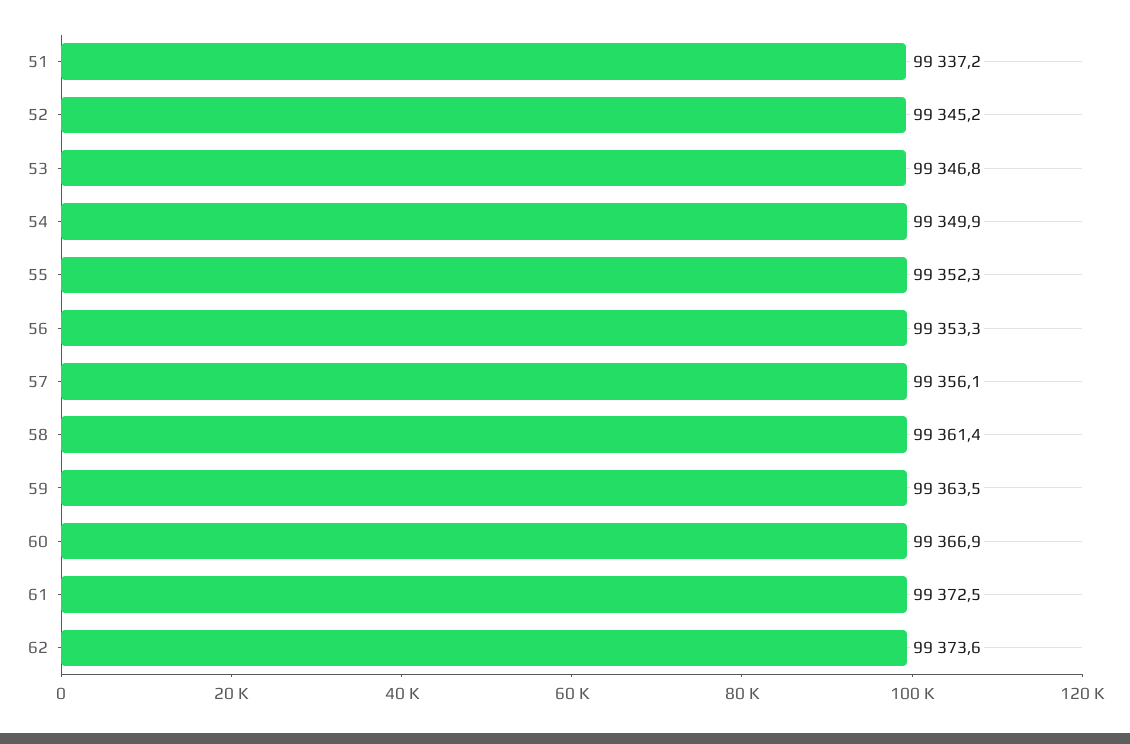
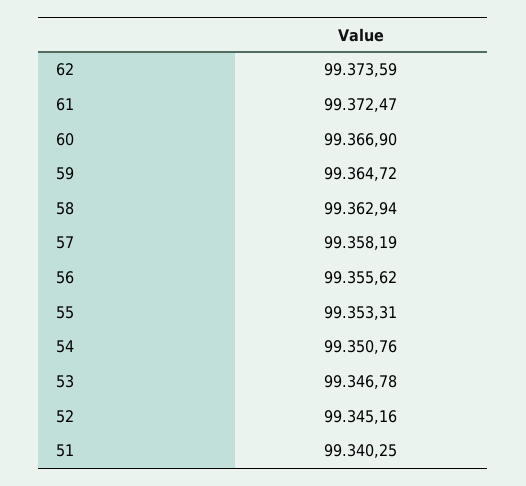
  {
-   "51": 99337.2,
+   "51": 99340.25,
    "52": 99345.16,
    "53": 99346.78,
-   "54": 99349.9,
+   "54": 99350.76,
-   "55": 99352.3,
+   "55": 99353.31,
-   "56": 99353.3,
+   "56": 99355.62,
-   "57": 99356.1,
+   "57": 99358.19,
-   "58": 99361.4,
+   "58": 99362.94,
-   "59": 99363.5,
+   "59": 99364.72,
    "60": 99366.9,
    "61": 99372.47,
    "62": 99373.59
  }

